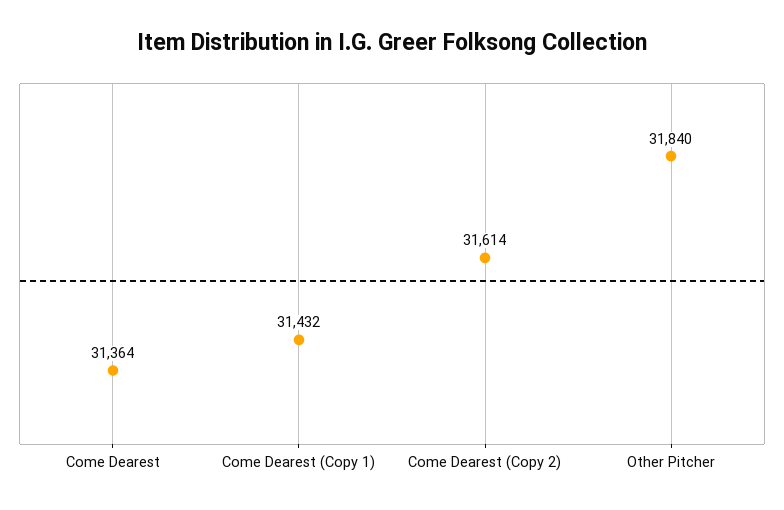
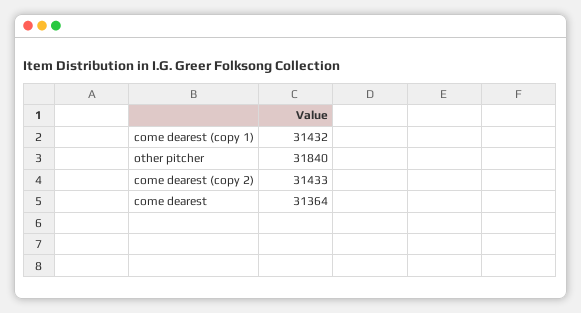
  {
    "Come Dearest": 31364,
    "Come Dearest (Copy 1)": 31432,
-   "Come Dearest (Copy 2)": 31614,
+   "Come Dearest (Copy 2)": 31433,
    "Other Pitcher": 31840
  }

